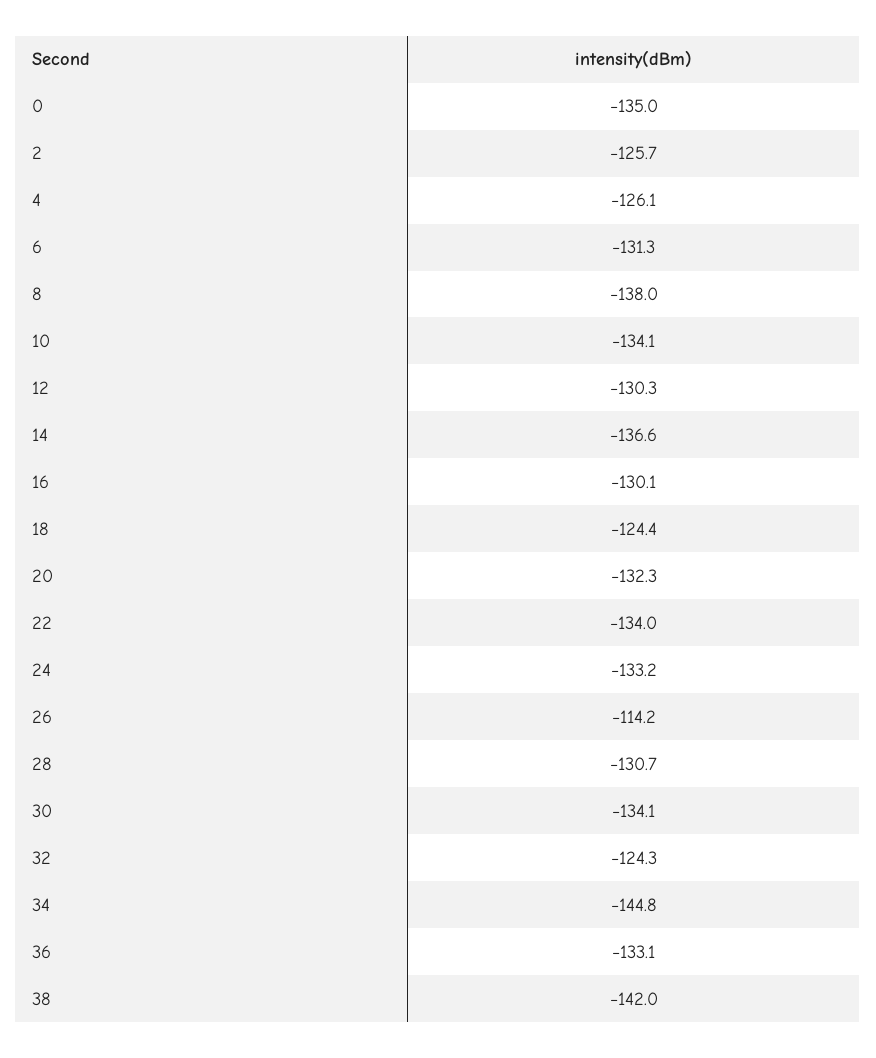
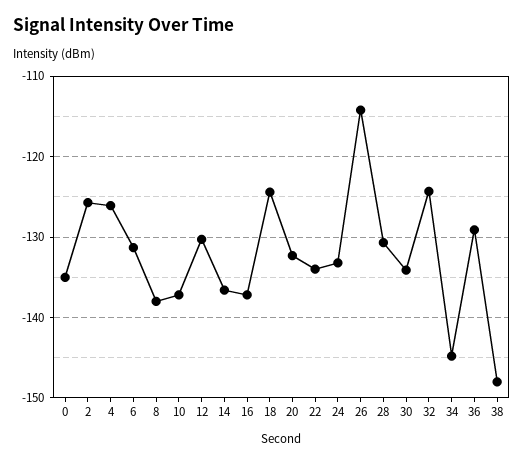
  {
    "0": -135,
    "2": -125.7,
    "4": -126.1,
    "6": -131.3,
    "8": -138,
-   "10": -134.1,
+   "10": -137,
    "12": -130.3,
    "14": -136.6,
-   "16": -130.1,
+   "16": -137,
    "18": -124.4,
    "20": -132.3,
    "22": -134,
    "24": -133.2,
    "26": -114.2,
    "28": -130.7,
    "30": -134.1,
    "32": -124.3,
    "34": -144.8,
-   "36": -133.1,
+   "36": -129,
-   "38": -142
+   "38": -148
  }

